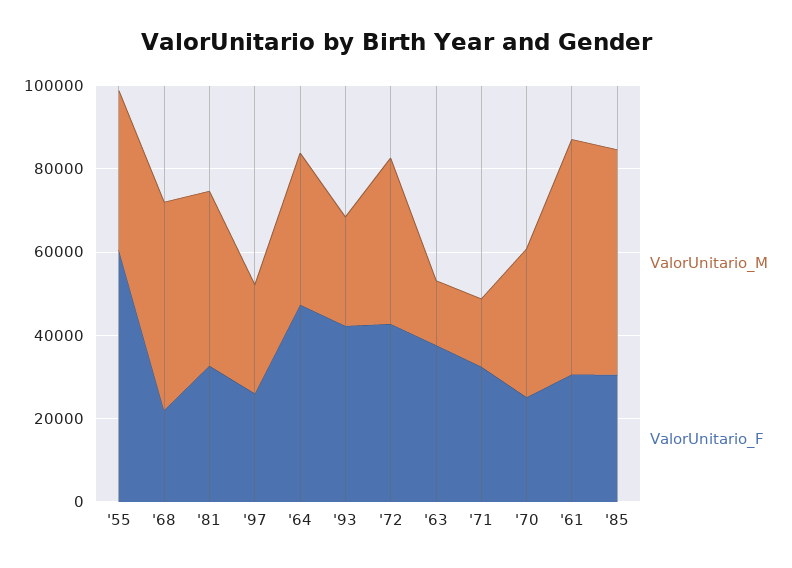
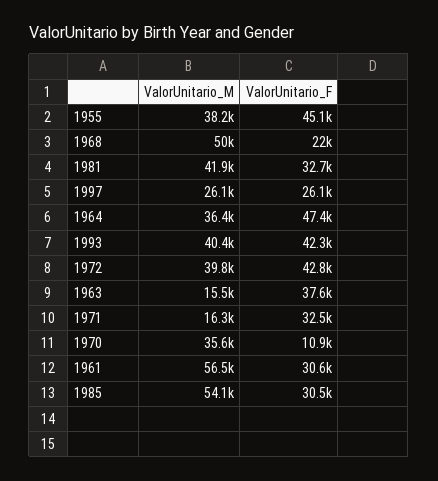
  {
    "ValorUnitario_M": {
      "'55": 38200,
      "'68": 50000,
      "'81": 41900,
      "'97": 26100,
      "'64": 36400,
-     "'93": 25000,
+     "'93": 40400,
      "'72": 39800,
      "'63": 15500,
      "'71": 16300,
      "'70": 35600,
      "'61": 56500,
      "'85": 54100
    },
    "ValorUnitario_F": {
-     "'55": 60000,
+     "'55": 45100,
      "'68": 22000,
      "'81": 32700,
      "'97": 26100,
      "'64": 47400,
      "'93": 42300,
      "'72": 42800,
      "'63": 37600,
      "'71": 32500,
-     "'70": 25000,
+     "'70": 10900,
      "'61": 30600,
      "'85": 30500
    }
  }

